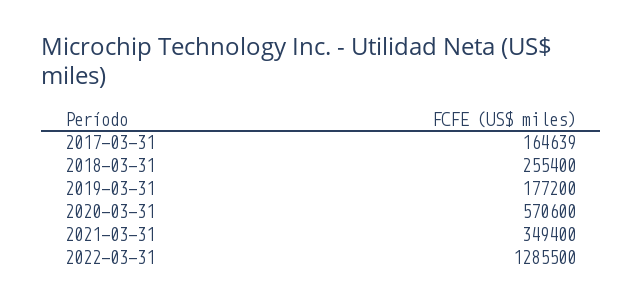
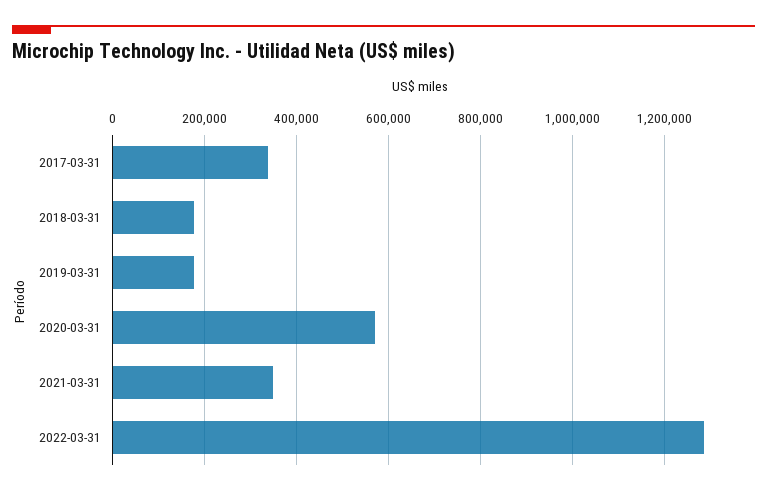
  {
-   "2017-03-31": 164639,
+   "2017-03-31": 340000,
-   "2018-03-31": 255400,
+   "2018-03-31": 180000,
    "2019-03-31": 177200,
    "2020-03-31": 570600,
    "2021-03-31": 349400,
    "2022-03-31": 1285500
  }

